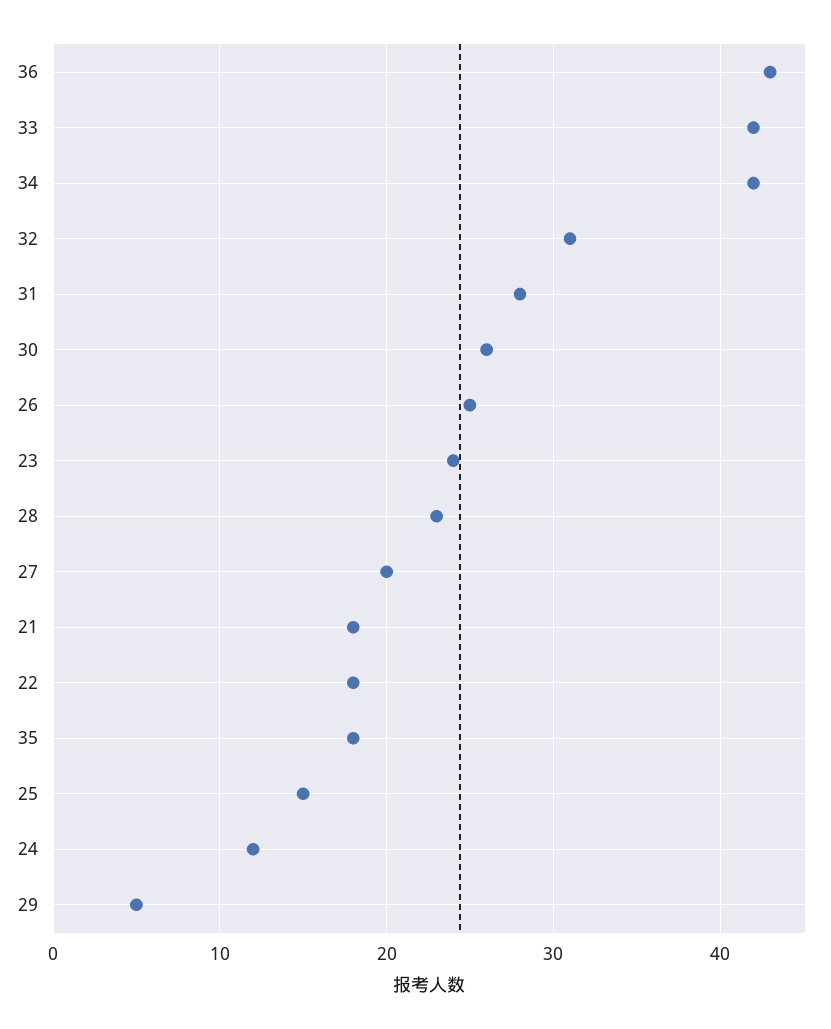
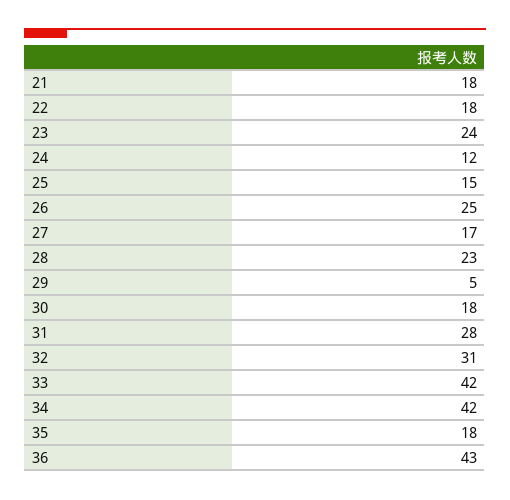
  {
    "36": 43,
    "33": 42,
    "34": 42,
    "32": 31,
    "31": 28,
-   "30": 26,
+   "30": 18,
    "26": 25,
    "23": 24,
    "28": 23,
-   "27": 20,
+   "27": 17,
    "21": 18,
    "22": 18,
    "35": 18,
    "25": 15,
    "24": 12,
    "29": 5
  }

